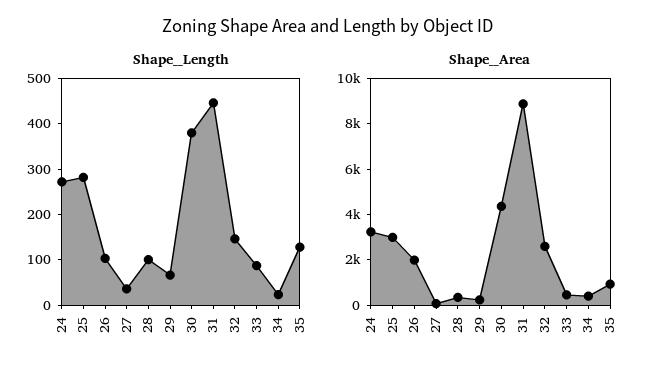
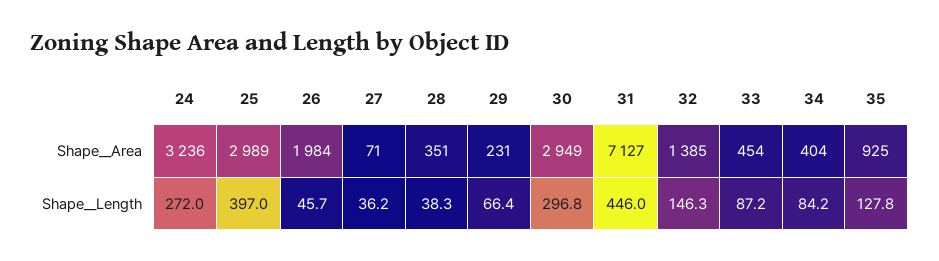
  {
    "Shape__Length": {
      "24": 272,
-     "25": 280,
+     "25": 397,
-     "26": 100,
+     "26": 45.7,
      "27": 36.2,
-     "28": 100,
+     "28": 38.3,
      "29": 66.4,
-     "30": 380,
+     "30": 296.8,
      "31": 446,
      "32": 146.3,
      "33": 87.2,
-     "34": 20,
+     "34": 84.2,
      "35": 127.8
    },
    "Shape__Area": {
      "24": 3236,
      "25": 2989,
      "26": 1984,
      "27": 71,
      "28": 351,
      "29": 231,
-     "30": 4500,
+     "30": 2949,
-     "31": 9000,
+     "31": 7127,
-     "32": 2500,
+     "32": 1385,
      "33": 454,
      "34": 404,
      "35": 925
    }
  }

